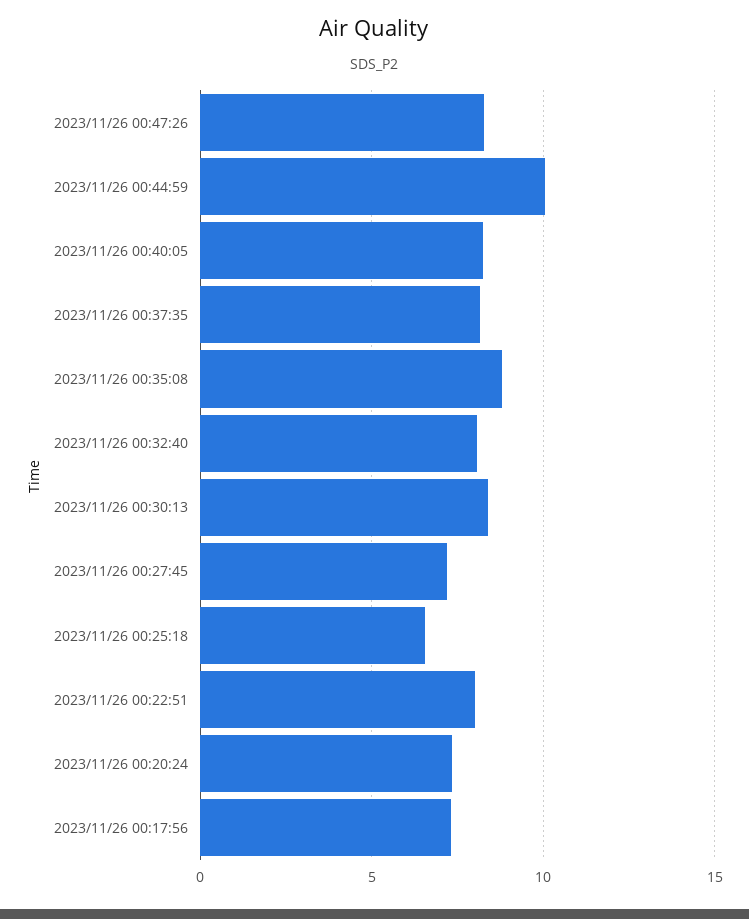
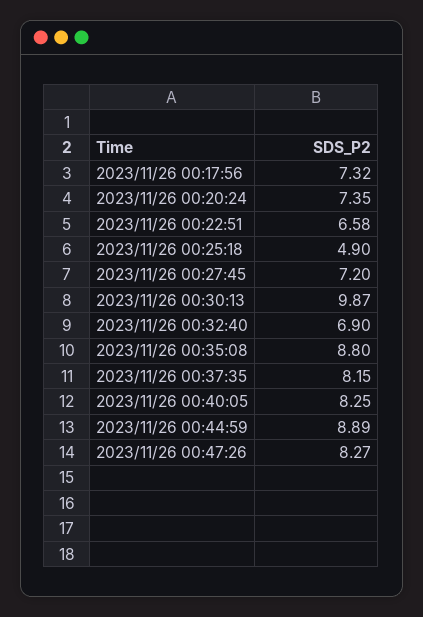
  {
    "2023/11/26 00:47:26": 8.27,
-   "2023/11/26 00:44:59": 10,
+   "2023/11/26 00:44:59": 8.89,
    "2023/11/26 00:40:05": 8.25,
    "2023/11/26 00:37:35": 8.15,
    "2023/11/26 00:35:08": 8.8,
-   "2023/11/26 00:32:40": 8,
+   "2023/11/26 00:32:40": 6.9,
-   "2023/11/26 00:30:13": 8.5,
+   "2023/11/26 00:30:13": 9.87,
    "2023/11/26 00:27:45": 7.2,
-   "2023/11/26 00:25:18": 6.5,
+   "2023/11/26 00:25:18": 4.9,
-   "2023/11/26 00:22:51": 8,
+   "2023/11/26 00:22:51": 6.58,
    "2023/11/26 00:20:24": 7.35,
    "2023/11/26 00:17:56": 7.32
  }

